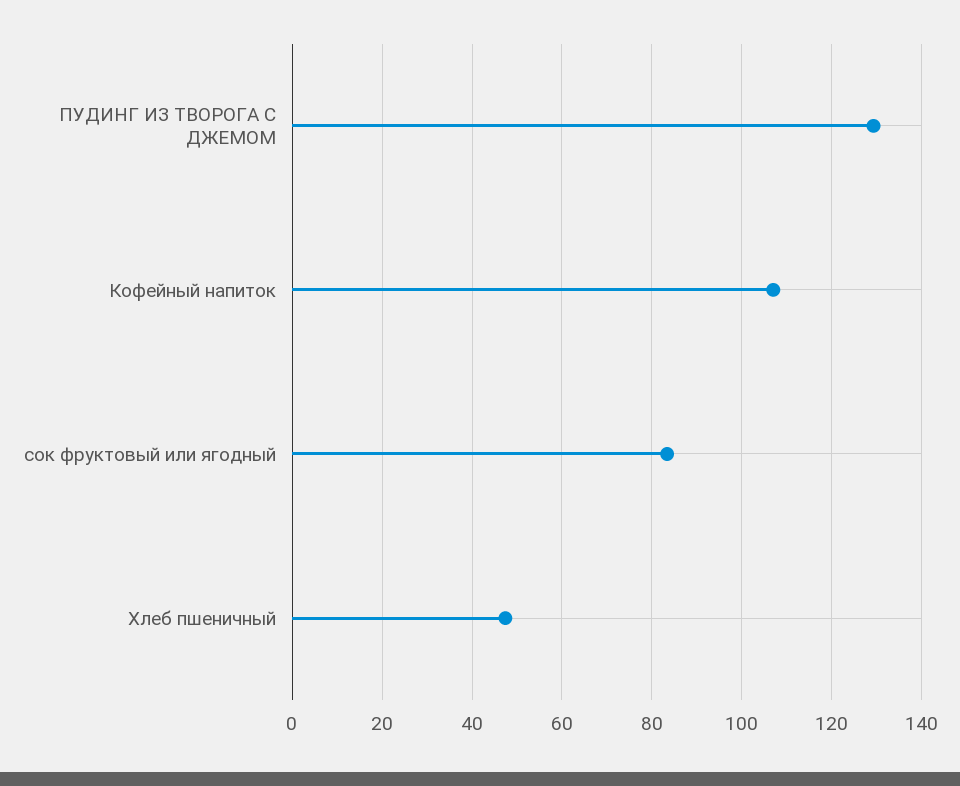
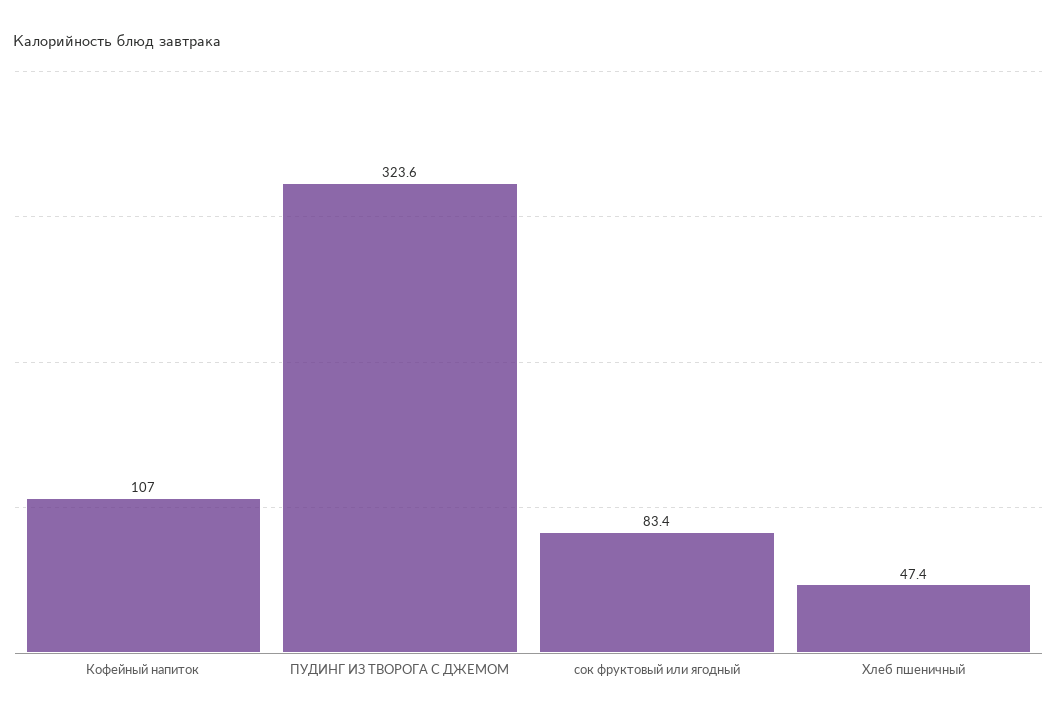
  {
-   "ПУДИНГ ИЗ ТВОРОГА С ДЖЕМОМ": 130,
+   "ПУДИНГ ИЗ ТВОРОГА С ДЖЕМОМ": 323.6,
    "Кофейный напиток": 107,
    "сок фруктовый или ягодный": 83.4,
    "Хлеб пшеничный": 47.4
  }

